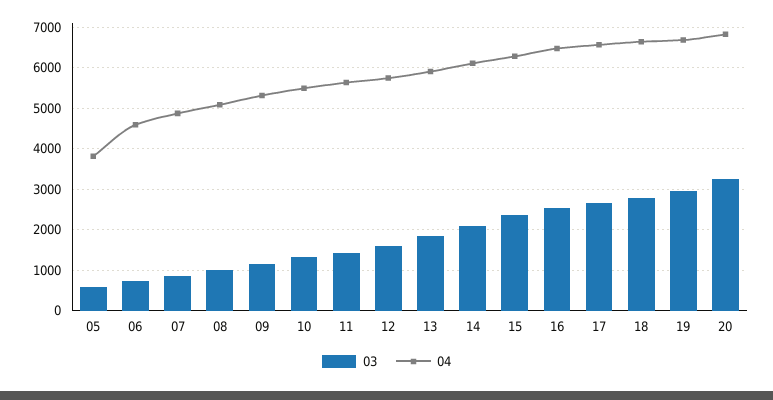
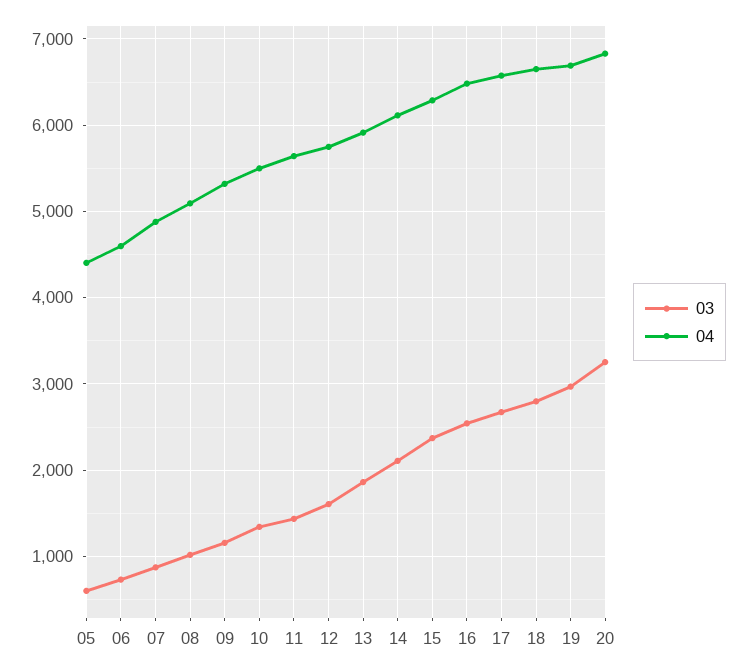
  {
    "03": {
      "05": 600,
      "06": 700,
      "07": 900,
      "08": 1000,
      "09": 1200,
      "10": 1300,
      "11": 1400,
      "12": 1600,
      "13": 1900,
      "14": 2100,
      "15": 2400,
      "16": 2500,
      "17": 2700,
      "18": 2800,
      "19": 3000,
      "20": 3300
    },
    "04": {
-     "05": 3800,
+     "05": 4400,
      "06": 4600,
      "07": 4900,
      "08": 5100,
      "09": 5300,
      "10": 5500,
      "11": 5600,
      "12": 5800,
      "13": 5900,
      "14": 6100,
      "15": 6300,
      "16": 6500,
      "17": 6600,
      "18": 6600,
      "19": 6700,
      "20": 6800
    }
  }

